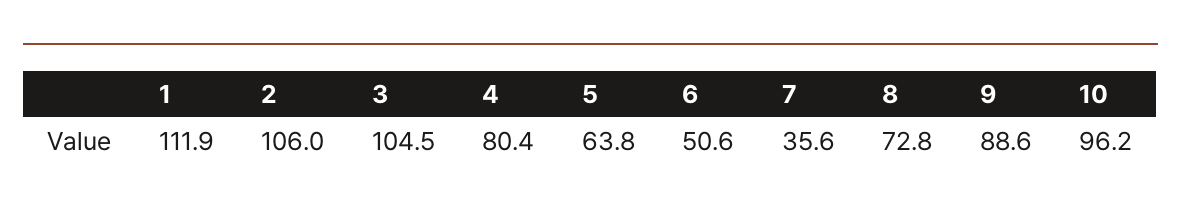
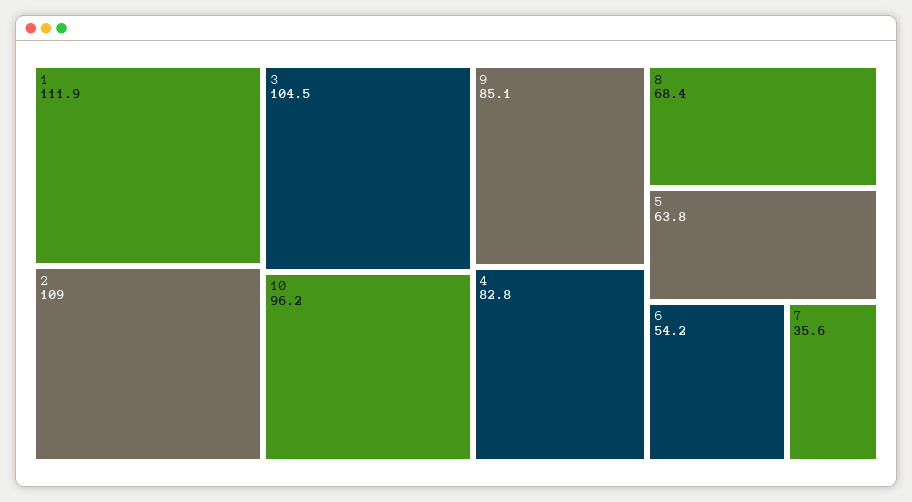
  {
    "1": 111.9,
-   "2": 106,
+   "2": 109,
    "3": 104.5,
-   "4": 80.4,
+   "4": 82.8,
    "5": 63.8,
-   "6": 50.6,
+   "6": 54.2,
    "7": 35.6,
-   "8": 72.8,
+   "8": 68.4,
-   "9": 88.6,
+   "9": 85.1,
    "10": 96.2
  }

